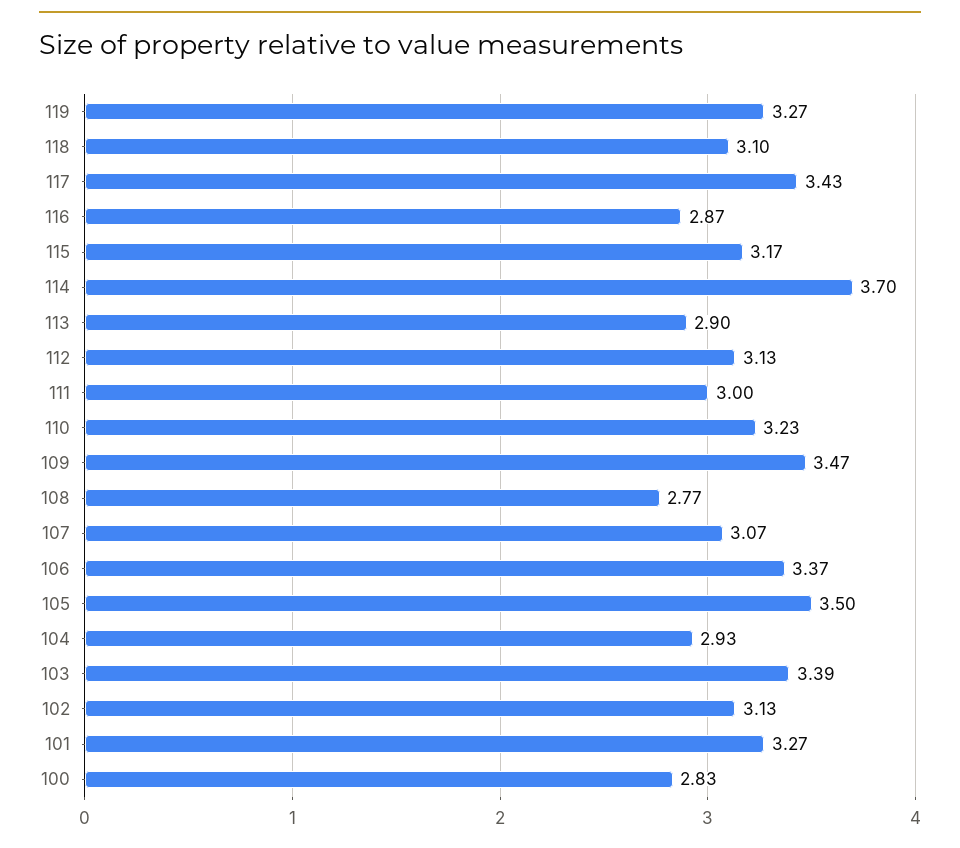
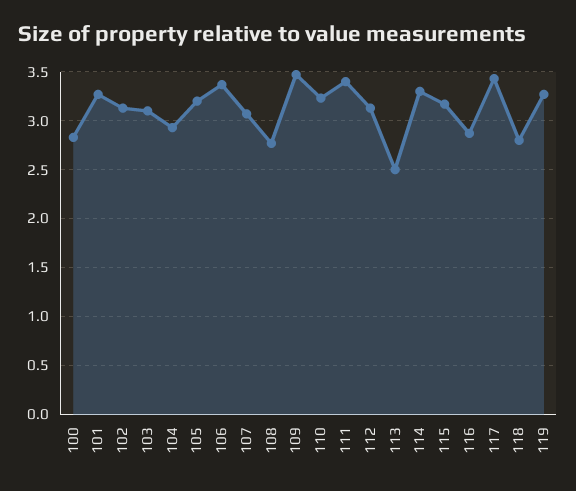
  {
    "119": 3.27,
-   "118": 3.1,
+   "118": 2.8,
    "117": 3.43,
    "116": 2.87,
    "115": 3.17,
-   "114": 3.7,
+   "114": 3.3,
-   "113": 2.9,
+   "113": 2.5,
    "112": 3.13,
-   "111": 3,
+   "111": 3.4,
    "110": 3.23,
    "109": 3.47,
    "108": 2.77,
    "107": 3.07,
    "106": 3.37,
-   "105": 3.5,
+   "105": 3.2,
    "104": 2.93,
-   "103": 3.39,
+   "103": 3.1,
    "102": 3.13,
    "101": 3.27,
    "100": 2.83
  }

